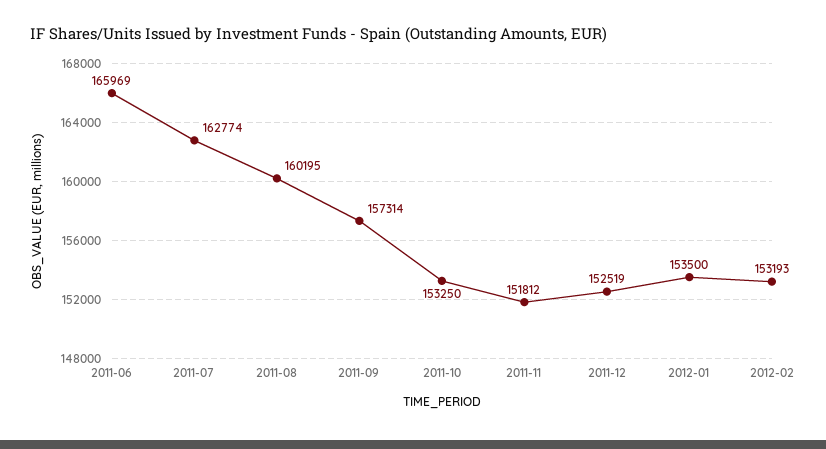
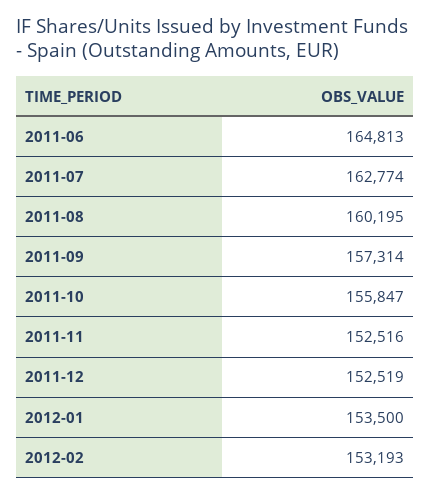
  {
-   "2011-06": 165969,
+   "2011-06": 164813,
    "2011-07": 162774,
    "2011-08": 160195,
    "2011-09": 157314,
-   "2011-10": 153250,
+   "2011-10": 155847,
-   "2011-11": 151812,
+   "2011-11": 152516,
    "2011-12": 152519,
    "2012-01": 153500,
    "2012-02": 153193
  }

